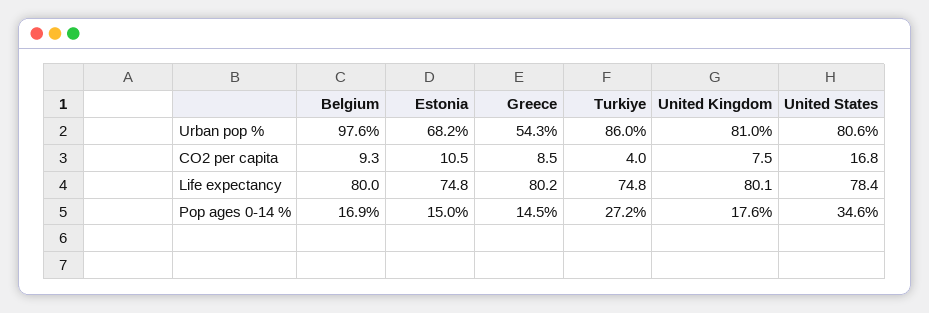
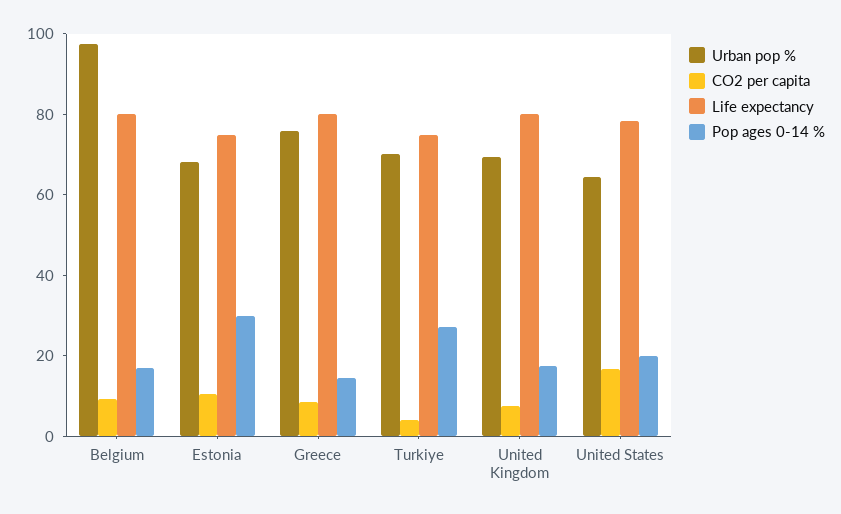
  {
    "Urban pop %": {
      "Belgium": 97.6,
      "Estonia": 68.2,
-     "Greece": 54.3,
+     "Greece": 75,
-     "Turkiye": 86,
+     "Turkiye": 70,
-     "United Kingdom": 81,
+     "United Kingdom": 70,
-     "United States": 80.6
+     "United States": 65
    },
    "CO2 per capita": {
      "Belgium": 9.3,
      "Estonia": 10.5,
      "Greece": 8.5,
      "Turkiye": 4,
      "United Kingdom": 7.5,
      "United States": 16.8
    },
    "Life expectancy": {
      "Belgium": 80,
      "Estonia": 74.8,
      "Greece": 80.2,
      "Turkiye": 74.8,
      "United Kingdom": 80.1,
      "United States": 78.4
    },
    "Pop ages 0-14 %": {
      "Belgium": 16.9,
-     "Estonia": 15,
+     "Estonia": 30,
      "Greece": 14.5,
      "Turkiye": 27.2,
      "United Kingdom": 17.6,
-     "United States": 34.6
+     "United States": 20
    }
  }

